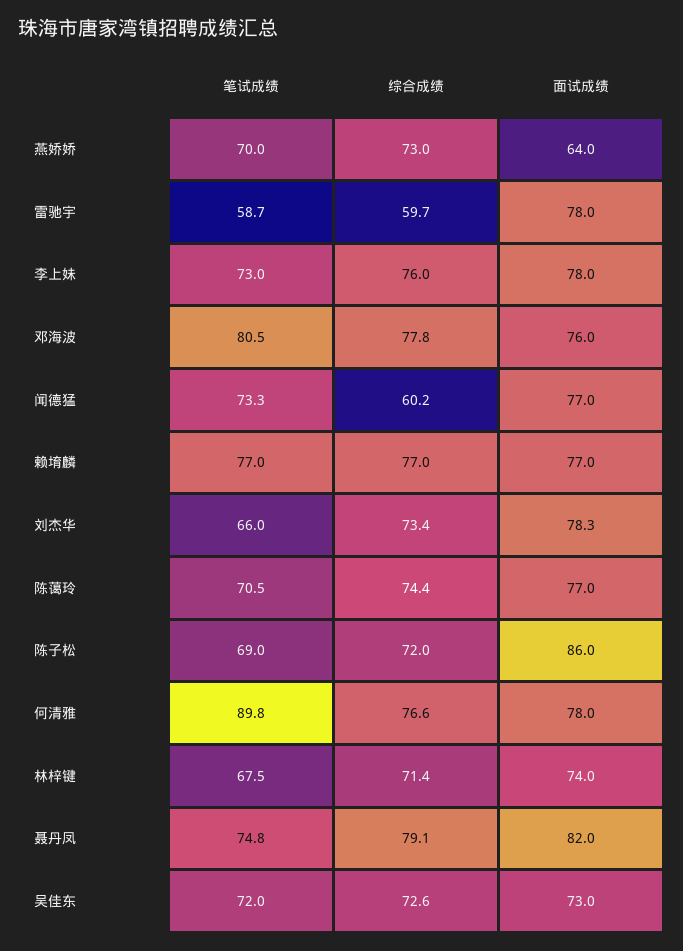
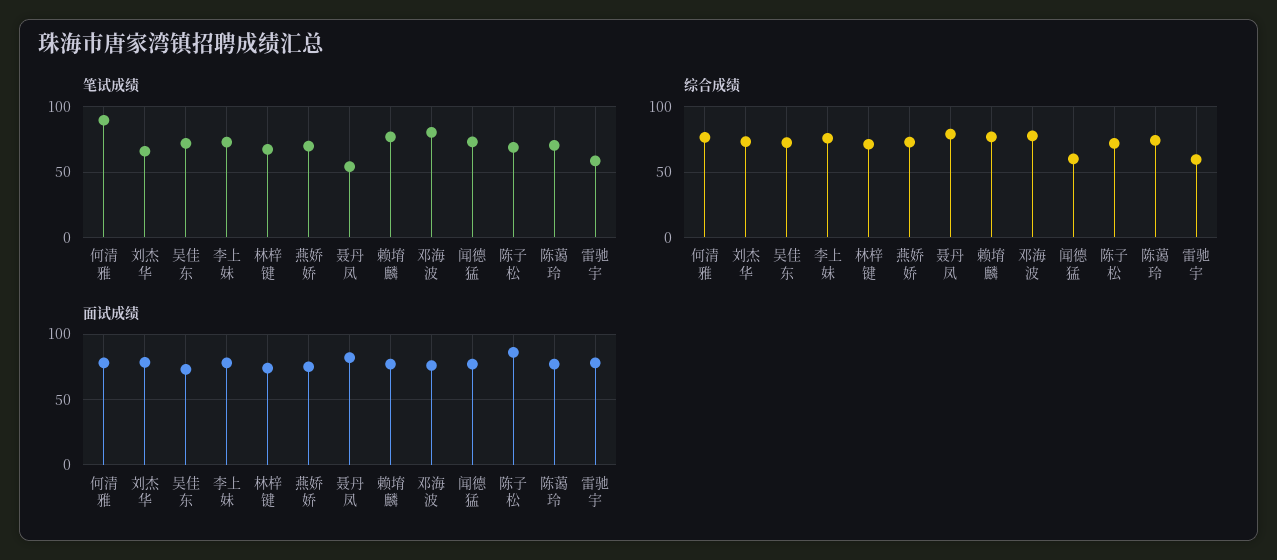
  {
    "笔试成绩": {
      "燕娇娇": 70,
      "雷驰宇": 58.7,
      "李上妹": 73,
      "邓海波": 80.5,
      "闻德猛": 73.3,
      "赖堉麟": 77,
      "刘杰华": 66,
      "陈蔼玲": 70.5,
      "陈子松": 69,
      "何清雅": 89.8,
      "林梓键": 67.5,
-     "聂丹凤": 74.8,
+     "聂丹凤": 55,
      "吴佳东": 72
    },
    "综合成绩": {
      "燕娇娇": 73,
      "雷驰宇": 59.7,
      "李上妹": 76,
      "邓海波": 77.8,
      "闻德猛": 60.2,
      "赖堉麟": 77,
      "刘杰华": 73.4,
      "陈蔼玲": 74.4,
      "陈子松": 72,
      "何清雅": 76.6,
      "林梓键": 71.4,
      "聂丹凤": 79.1,
      "吴佳东": 72.6
    },
    "面试成绩": {
-     "燕娇娇": 64,
+     "燕娇娇": 75,
      "雷驰宇": 78,
      "李上妹": 78,
      "邓海波": 76,
      "闻德猛": 77,
      "赖堉麟": 77,
      "刘杰华": 78.3,
      "陈蔼玲": 77,
      "陈子松": 86,
      "何清雅": 78,
      "林梓键": 74,
      "聂丹凤": 82,
      "吴佳东": 73
    }
  }

